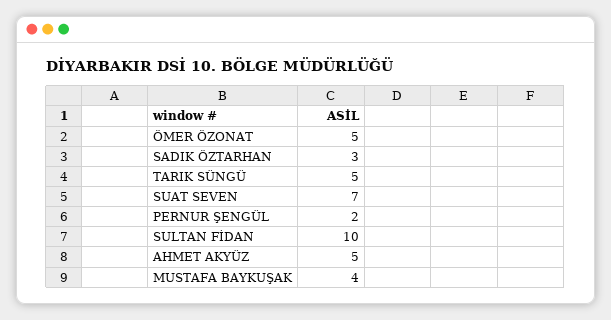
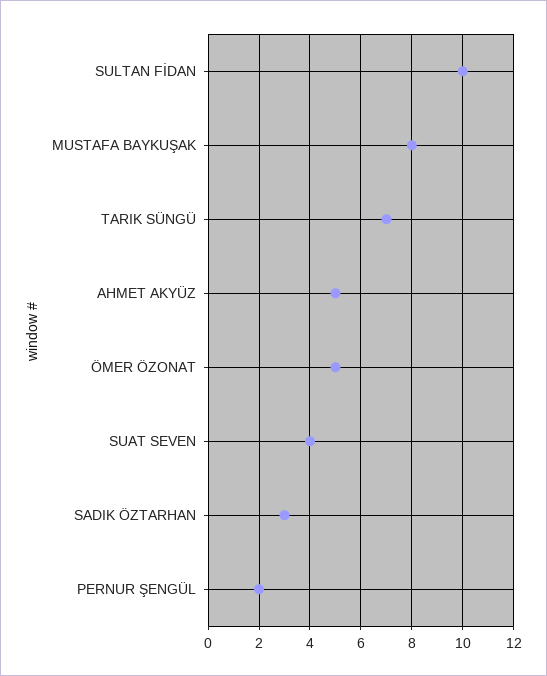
  {
    "ÖMER ÖZONAT": 5,
    "SADIK ÖZTARHAN": 3,
-   "TARIK SÜNGÜ": 5,
+   "TARIK SÜNGÜ": 7,
-   "SUAT SEVEN": 7,
+   "SUAT SEVEN": 4,
    "PERNUR ŞENGÜL": 2,
    "SULTAN FİDAN": 10,
    "AHMET AKYÜZ": 5,
-   "MUSTAFA BAYKUŞAK": 4
+   "MUSTAFA BAYKUŞAK": 8
  }

